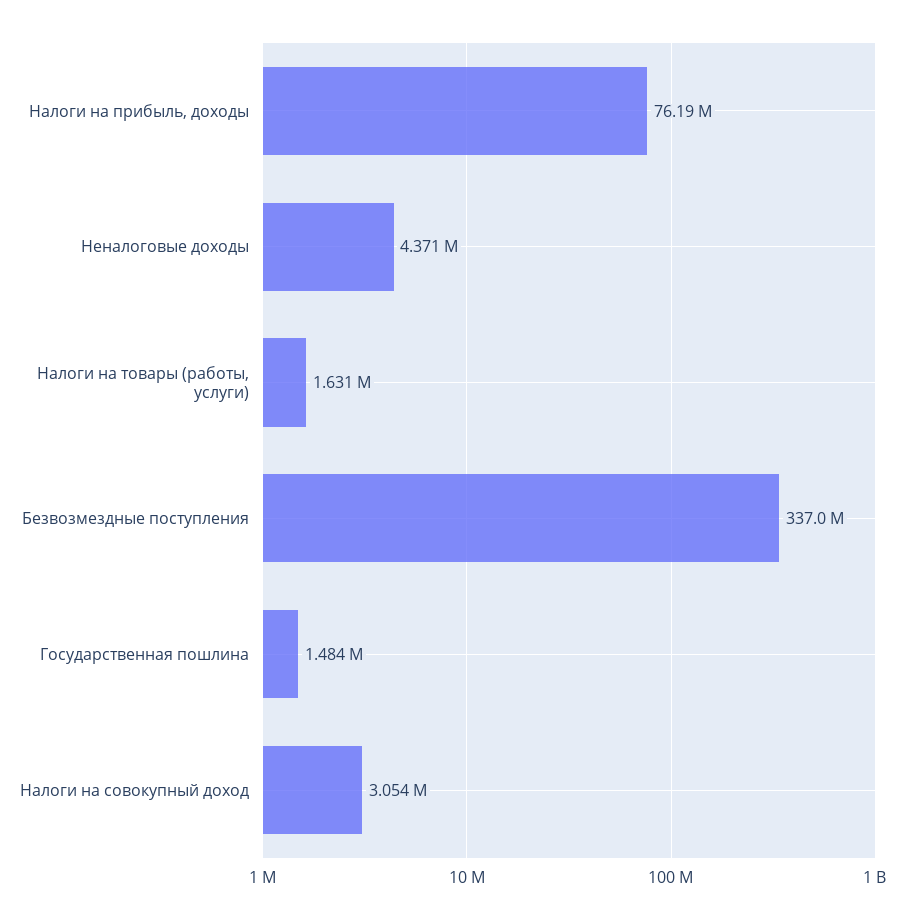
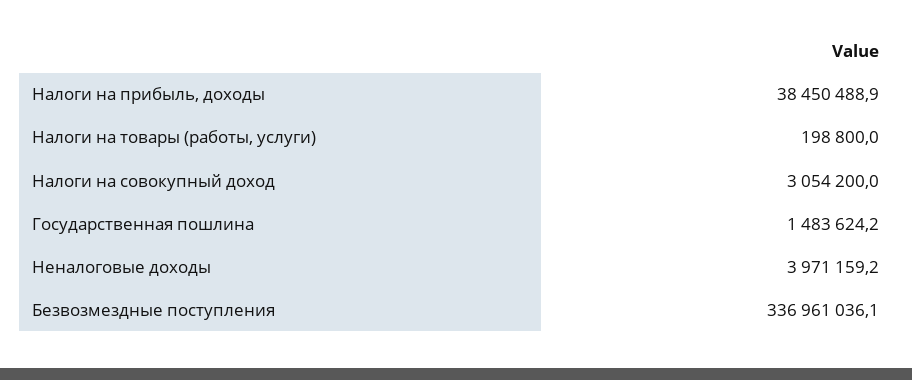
  {
-   "Налоги на прибыль, доходы": 76190000,
+   "Налоги на прибыль, доходы": 38450488.9,
-   "Неналоговые доходы": 4371000,
+   "Неналоговые доходы": 3971159.2,
-   "Налоги на товары (работы, услуги)": 1631000,
+   "Налоги на товары (работы, услуги)": 198800,
    "Безвозмездные поступления": 336961036.1,
    "Государственная пошлина": 1483624.2,
    "Налоги на совокупный доход": 3054200
  }

